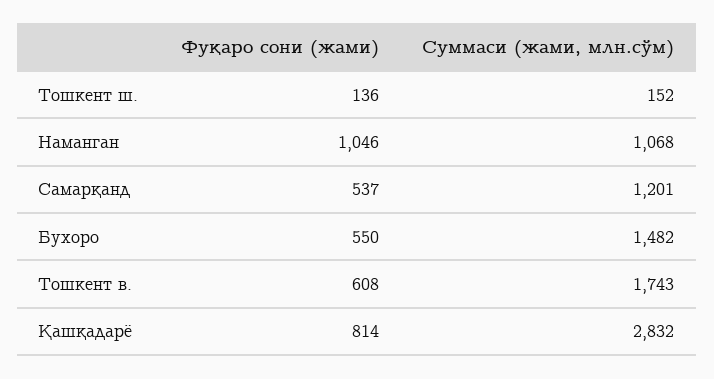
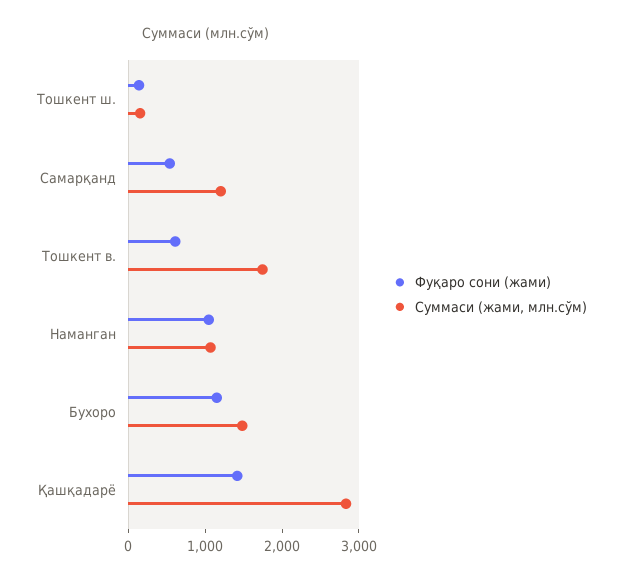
  {
    "Фуқаро сони (жами)": {
      "Тошкент ш.": 136,
      "Наманган": 1046,
      "Самарқанд": 537,
-     "Бухоро": 550,
+     "Бухоро": 1200,
      "Тошкент в.": 608,
-     "Қашқадарё": 814
+     "Қашқадарё": 1400
    },
    "Суммаси (жами, млн.сўм)": {
      "Тошкент ш.": 152,
      "Наманган": 1068,
      "Самарқанд": 1201,
      "Бухоро": 1482,
      "Тошкент в.": 1743,
      "Қашқадарё": 2832
    }
  }

